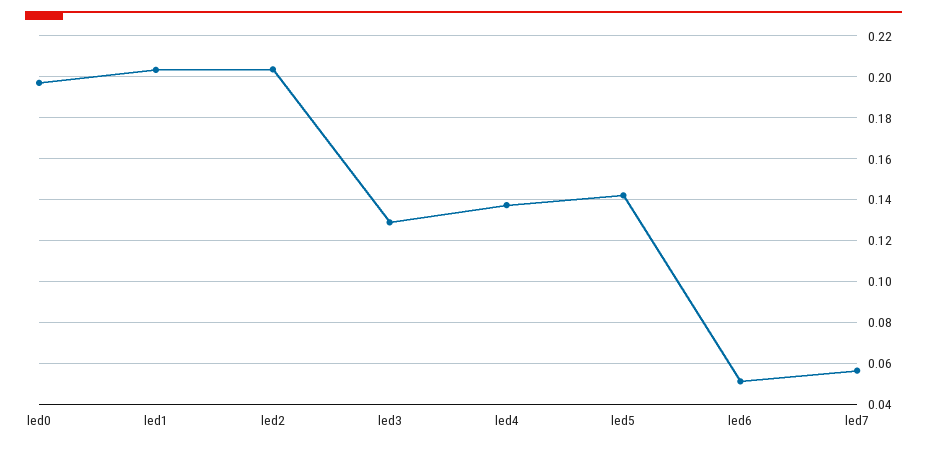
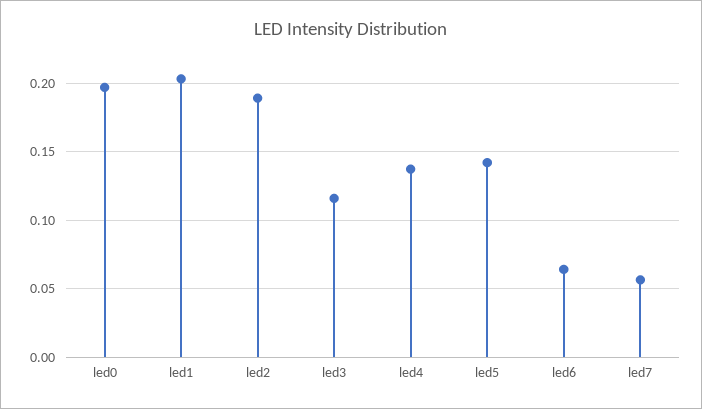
  {
    "led0": 0.195,
    "led1": 0.205,
-   "led2": 0.205,
+   "led2": 0.19,
-   "led3": 0.13,
+   "led3": 0.115,
    "led4": 0.135,
    "led5": 0.14,
-   "led6": 0.05,
+   "led6": 0.065,
    "led7": 0.055
  }

